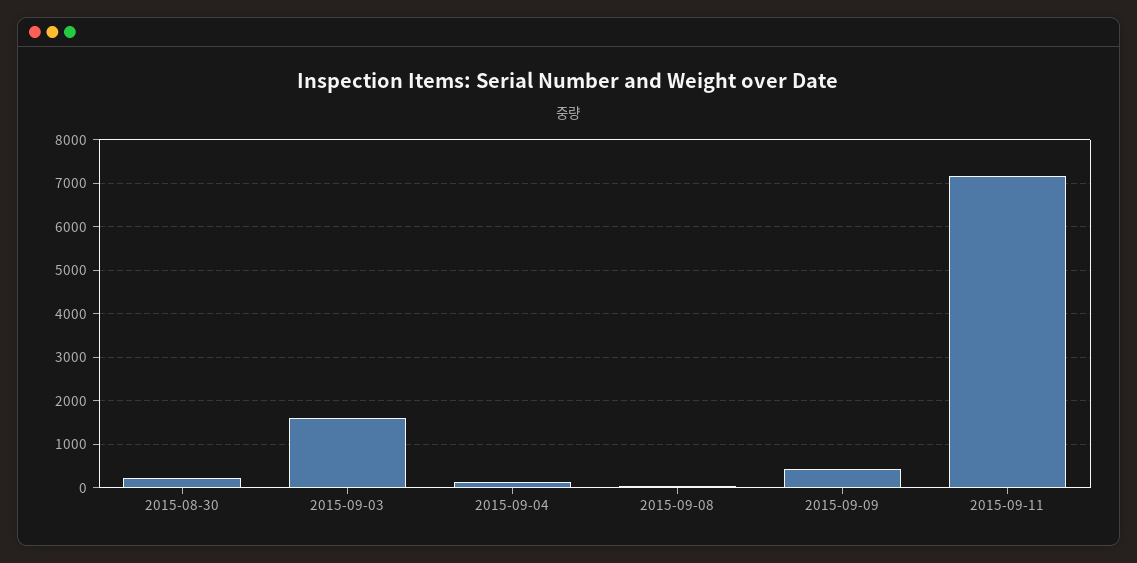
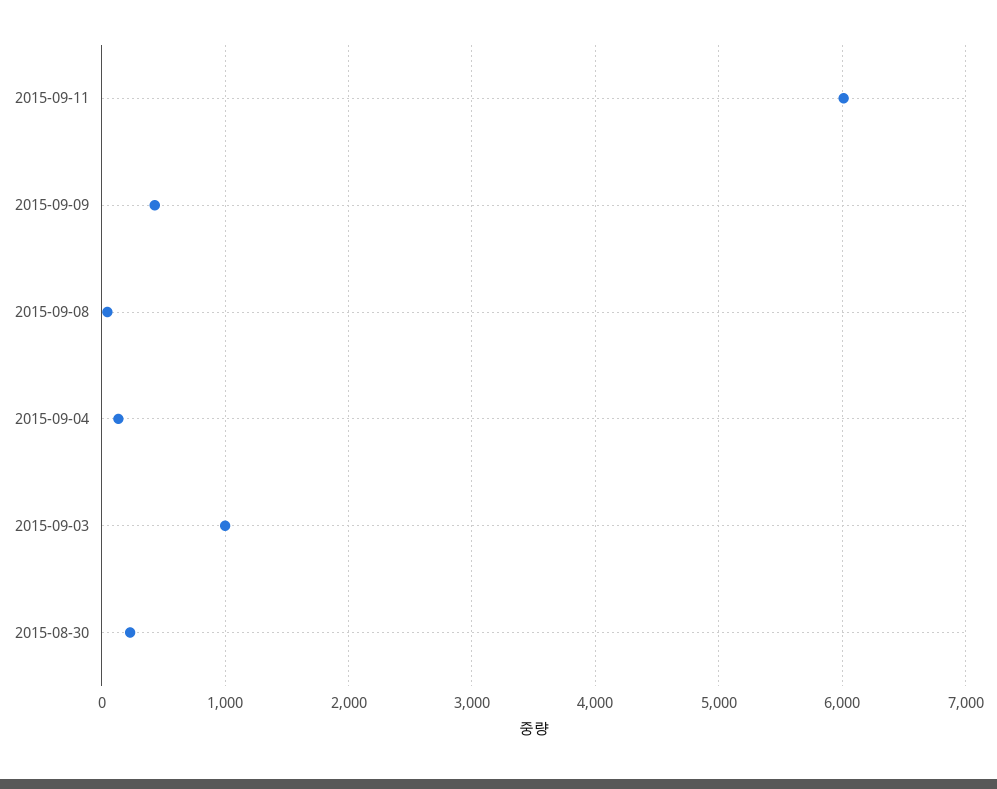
  {
    "2015-08-30": 200,
-   "2015-09-03": 1600,
+   "2015-09-03": 1000,
    "2015-09-04": 100,
    "2015-09-08": 0,
    "2015-09-09": 400,
-   "2015-09-11": 7200
+   "2015-09-11": 6000
  }

